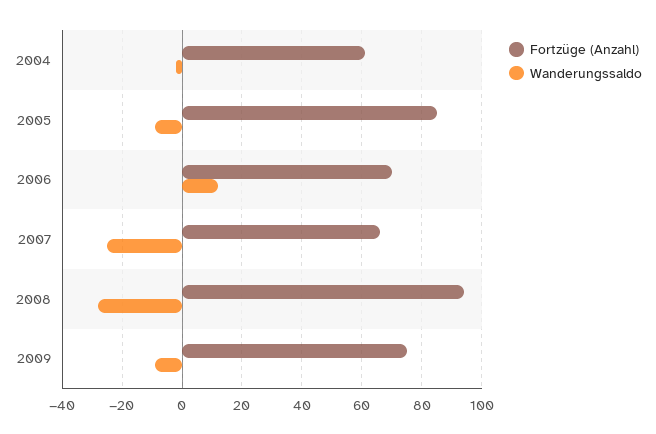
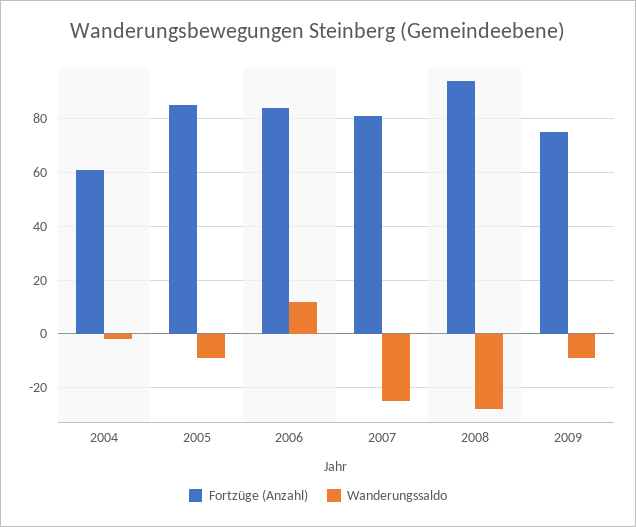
  {
    "Fortzüge (Anzahl)": {
      "2004": 60,
      "2005": 85,
-     "2006": 70,
+     "2006": 85,
-     "2007": 65,
+     "2007": 80,
      "2008": 95,
      "2009": 75
    },
    "Wanderungssaldo": {
      "2004": 0,
      "2005": -10,
      "2006": 10,
      "2007": -25,
      "2008": -30,
      "2009": -10
    }
  }

